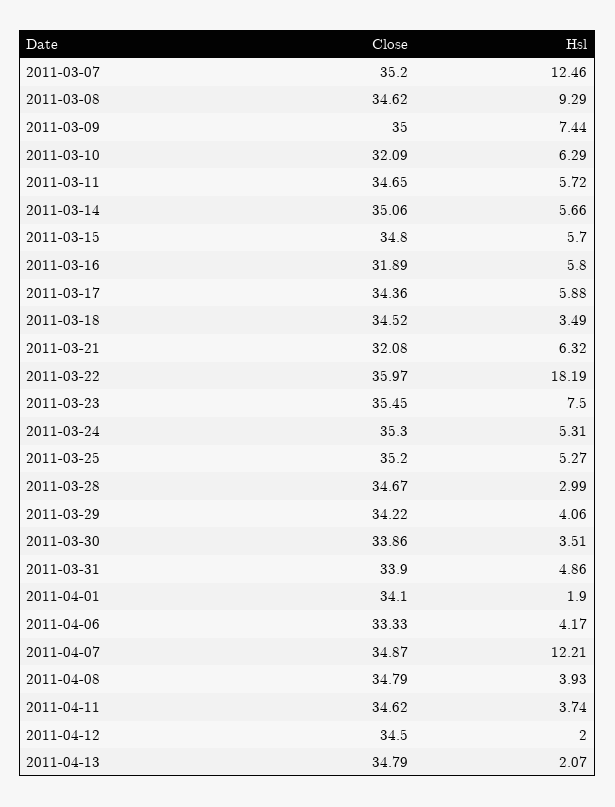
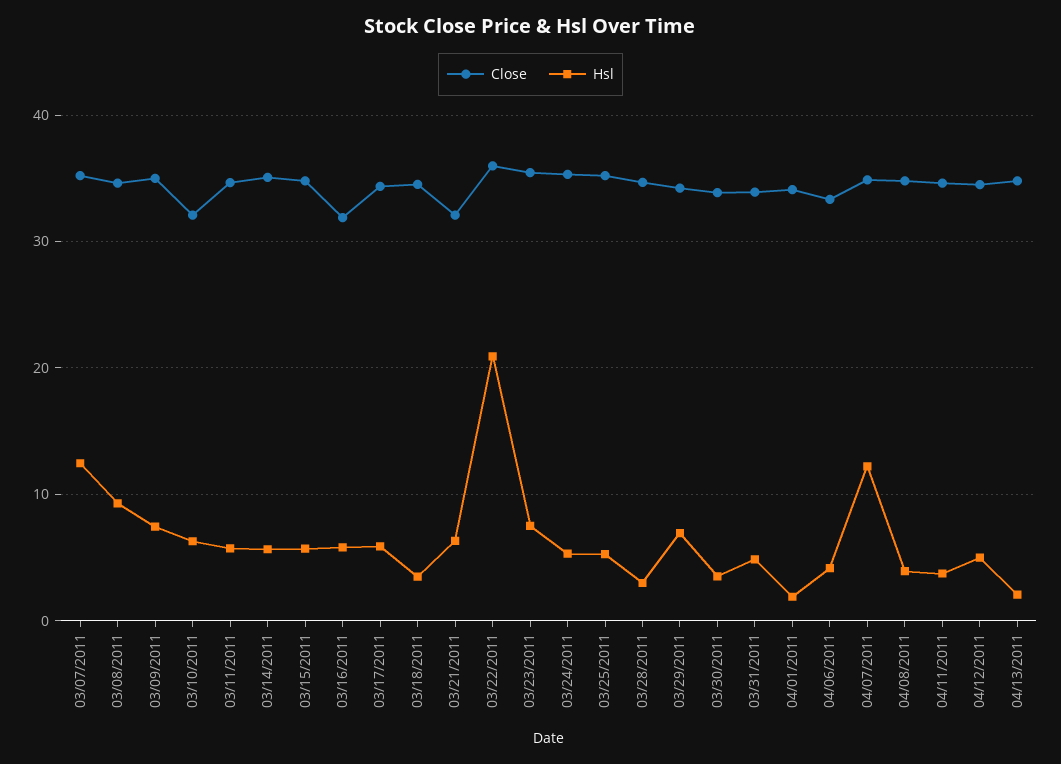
  {
    "Close": {
      "2011-03-07": 35.2,
      "2011-03-08": 34.62,
      "2011-03-09": 35,
      "2011-03-10": 32.09,
      "2011-03-11": 34.65,
      "2011-03-14": 35.06,
      "2011-03-15": 34.8,
      "2011-03-16": 31.89,
      "2011-03-17": 34.36,
      "2011-03-18": 34.52,
      "2011-03-21": 32.08,
      "2011-03-22": 35.97,
      "2011-03-23": 35.45,
      "2011-03-24": 35.3,
      "2011-03-25": 35.2,
      "2011-03-28": 34.67,
      "2011-03-29": 34.22,
      "2011-03-30": 33.86,
      "2011-03-31": 33.9,
      "2011-04-01": 34.1,
      "2011-04-06": 33.33,
      "2011-04-07": 34.87,
      "2011-04-08": 34.79,
      "2011-04-11": 34.62,
      "2011-04-12": 34.5,
      "2011-04-13": 34.79
    },
    "Hsl": {
      "2011-03-07": 12.46,
      "2011-03-08": 9.29,
      "2011-03-09": 7.44,
      "2011-03-10": 6.29,
      "2011-03-11": 5.72,
      "2011-03-14": 5.66,
      "2011-03-15": 5.7,
      "2011-03-16": 5.8,
      "2011-03-17": 5.88,
      "2011-03-18": 3.49,
      "2011-03-21": 6.32,
-     "2011-03-22": 18.19,
+     "2011-03-22": 21,
      "2011-03-23": 7.5,
      "2011-03-24": 5.31,
      "2011-03-25": 5.27,
      "2011-03-28": 2.99,
-     "2011-03-29": 4.06,
+     "2011-03-29": 7,
      "2011-03-30": 3.51,
      "2011-03-31": 4.86,
      "2011-04-01": 1.9,
      "2011-04-06": 4.17,
      "2011-04-07": 12.21,
      "2011-04-08": 3.93,
      "2011-04-11": 3.74,
-     "2011-04-12": 2,
+     "2011-04-12": 5,
      "2011-04-13": 2.07
    }
  }

